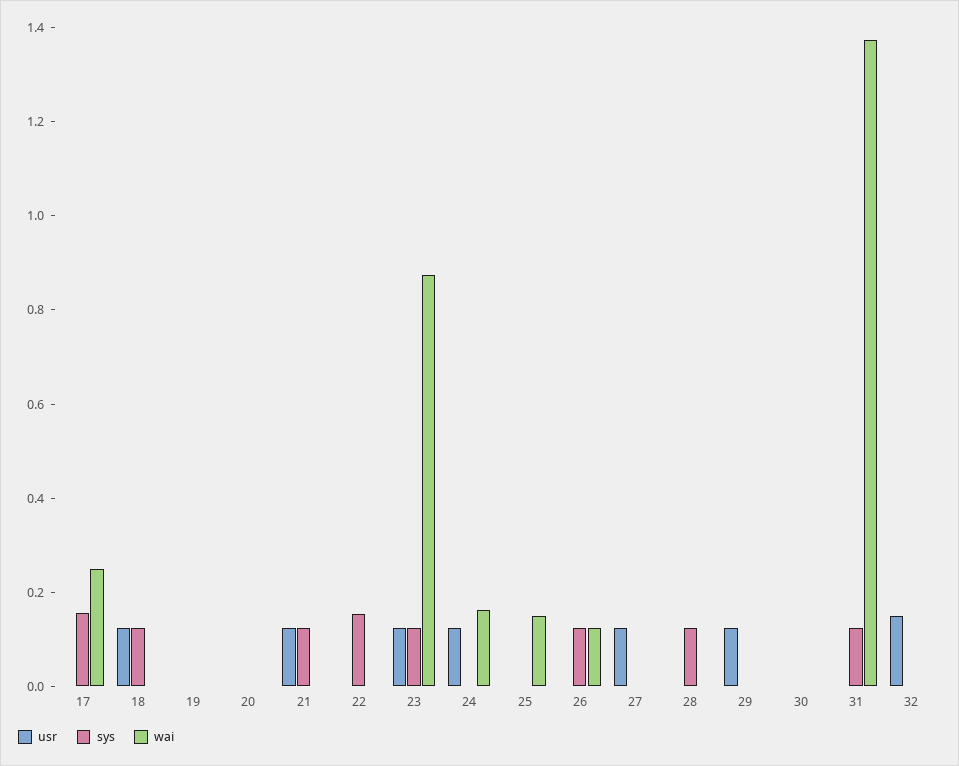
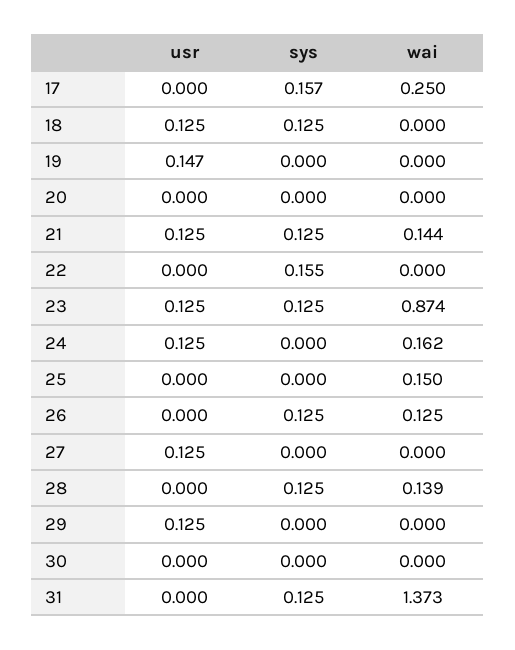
  {
    "usr": {
      "17": 0,
      "18": 0.125,
-     "19": 0,
+     "19": 0.147,
      "20": 0,
      "21": 0.125,
      "22": 0,
      "23": 0.125,
      "24": 0.125,
      "25": 0,
      "26": 0,
      "27": 0.125,
      "28": 0,
      "29": 0.125,
      "30": 0,
-     "31": 0,
+     "31": 0
-     "32": 0.15
    },
    "sys": {
      "17": 0.157,
      "18": 0.125,
      "19": 0,
      "20": 0,
      "21": 0.125,
      "22": 0.155,
      "23": 0.125,
      "24": 0,
      "25": 0,
      "26": 0.125,
      "27": 0,
      "28": 0.125,
      "29": 0,
      "30": 0,
-     "31": 0.125,
+     "31": 0.125
-     "32": 0
    },
    "wai": {
      "17": 0.25,
      "18": 0,
      "19": 0,
      "20": 0,
-     "21": 0,
+     "21": 0.144,
      "22": 0,
      "23": 0.874,
      "24": 0.162,
      "25": 0.15,
      "26": 0.125,
      "27": 0,
-     "28": 0,
+     "28": 0.139,
      "29": 0,
      "30": 0,
-     "31": 1.373,
+     "31": 1.373
-     "32": 0
    }
  }

